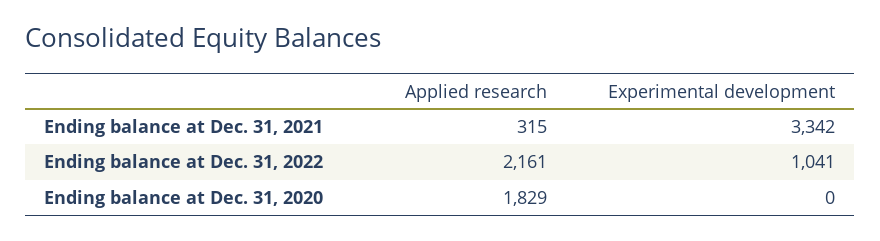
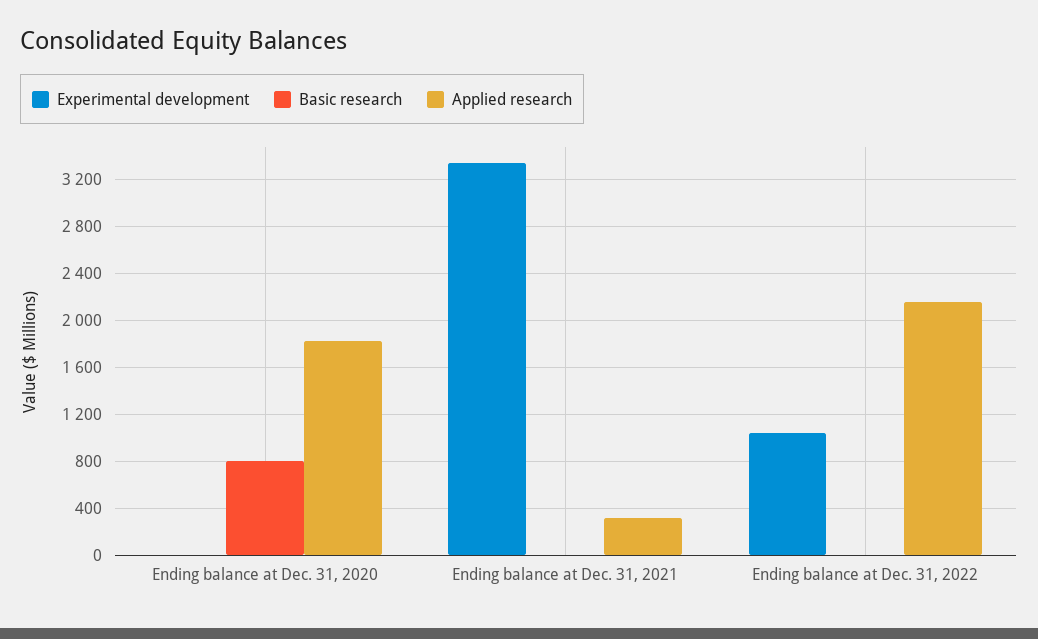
  {
    "Applied research": {
      "Ending balance at Dec. 31, 2021": 315,
      "Ending balance at Dec. 31, 2022": 2161,
      "Ending balance at Dec. 31, 2020": 1829
    },
    "Experimental development": {
      "Ending balance at Dec. 31, 2021": 3342,
      "Ending balance at Dec. 31, 2022": 1041,
      "Ending balance at Dec. 31, 2020": 0
-   }
+   },
+   "Basic research": {
+     "Ending balance at Dec. 31, 2020": 800,
+     "Ending balance at Dec. 31, 2021": 0,
+     "Ending balance at Dec. 31, 2022": 0
+   }
  }

